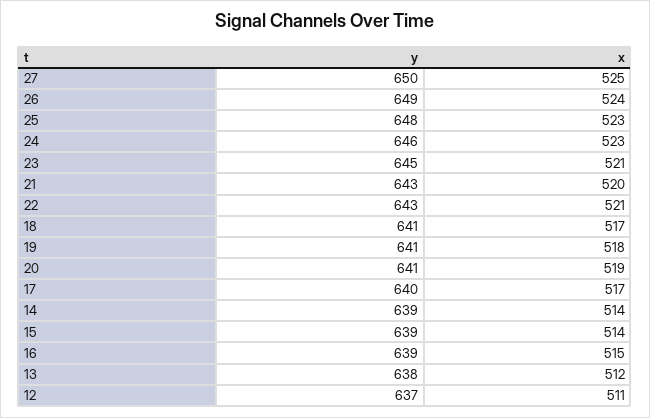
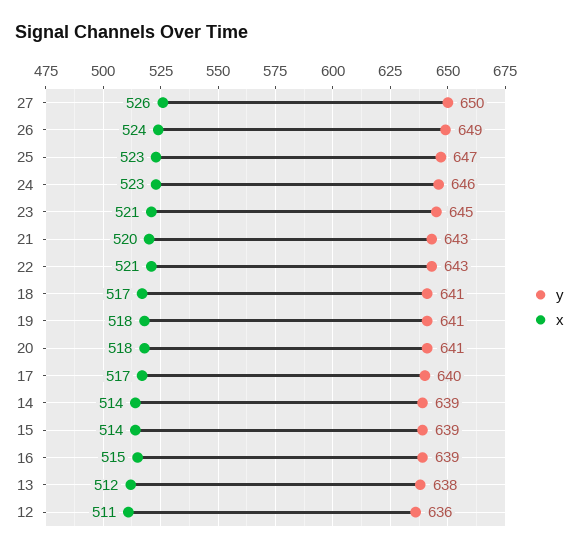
  {
    "y": {
      "27": 650,
      "26": 649,
-     "25": 648,
+     "25": 647,
      "24": 646,
      "23": 645,
      "21": 643,
      "22": 643,
      "18": 641,
      "19": 641,
      "20": 641,
      "17": 640,
      "14": 639,
      "15": 639,
      "16": 639,
      "13": 638,
-     "12": 637
+     "12": 636
    },
    "x": {
-     "27": 525,
+     "27": 526,
      "26": 524,
      "25": 523,
      "24": 523,
      "23": 521,
      "21": 520,
      "22": 521,
      "18": 517,
      "19": 518,
-     "20": 519,
+     "20": 518,
      "17": 517,
      "14": 514,
      "15": 514,
      "16": 515,
      "13": 512,
      "12": 511
    }
  }

